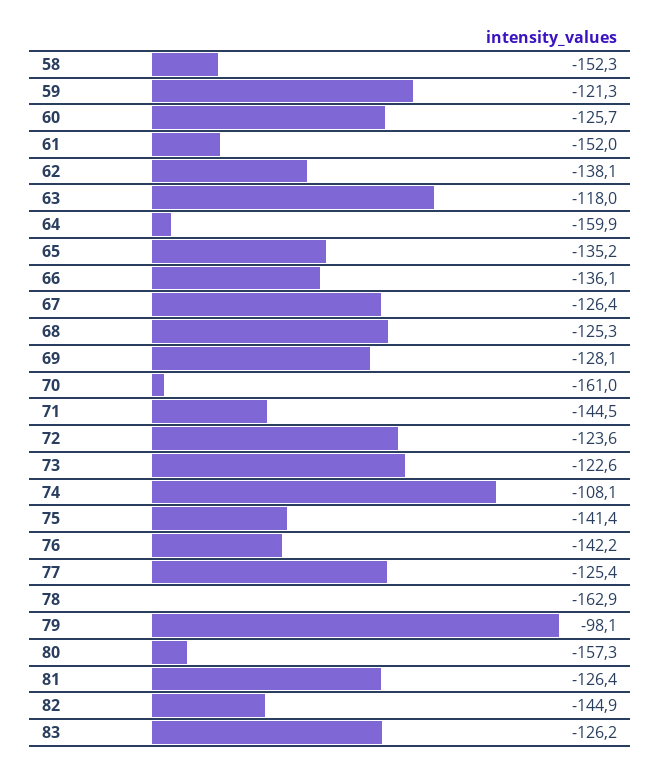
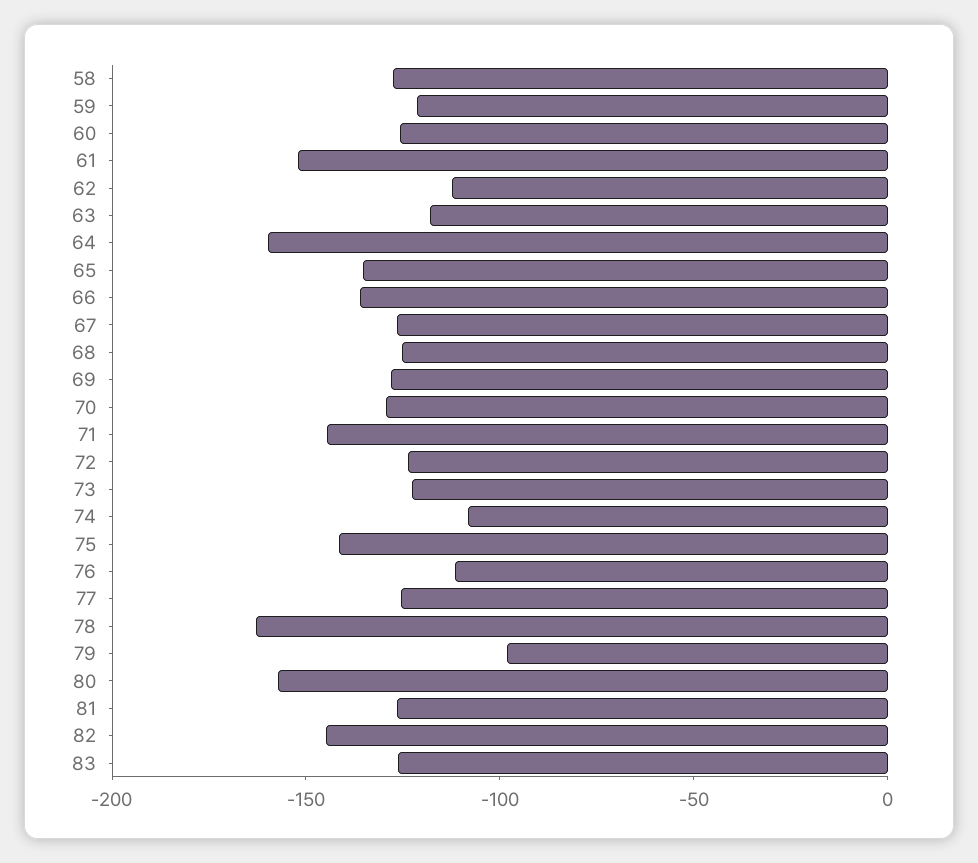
  {
-   "58": -152.3,
+   "58": -130,
    "59": -121.3,
    "60": -125.7,
    "61": -152,
-   "62": -138.1,
+   "62": -110,
    "63": -118,
    "64": -159.9,
    "65": -135.2,
    "66": -136.1,
    "67": -126.4,
    "68": -125.3,
    "69": -128.1,
-   "70": -161,
+   "70": -130,
    "71": -144.5,
    "72": -123.6,
    "73": -122.6,
    "74": -108.1,
    "75": -141.4,
-   "76": -142.2,
+   "76": -110,
    "77": -125.4,
    "78": -162.9,
    "79": -98.1,
    "80": -157.3,
    "81": -126.4,
    "82": -144.9,
    "83": -126.2
  }

